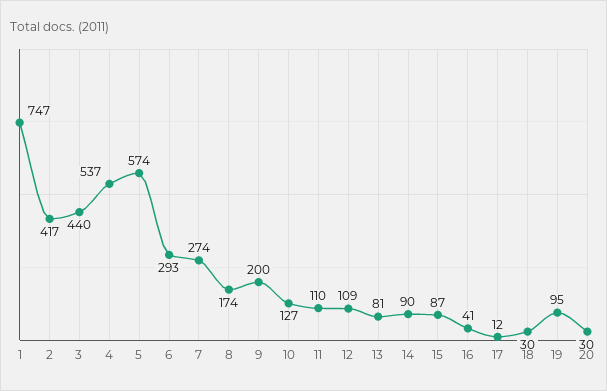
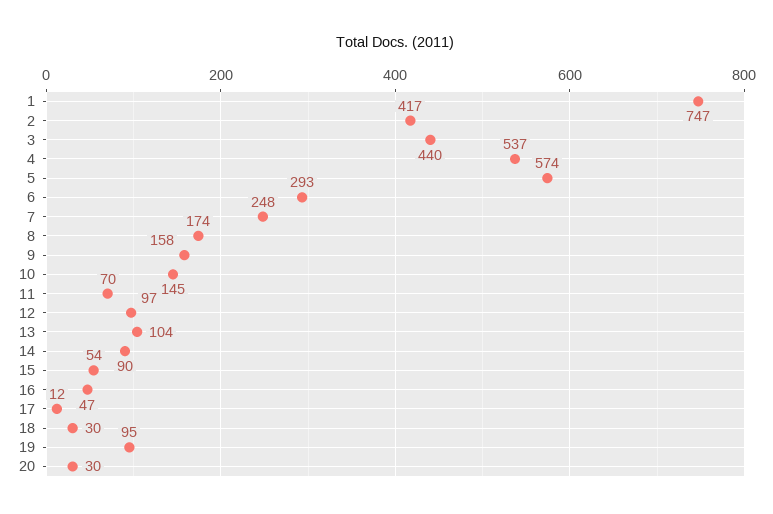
  {
    "1": 747,
    "2": 417,
    "3": 440,
    "4": 537,
    "5": 574,
    "6": 293,
-   "7": 274,
+   "7": 248,
    "8": 174,
-   "9": 200,
+   "9": 158,
-   "10": 127,
+   "10": 145,
-   "11": 110,
+   "11": 70,
-   "12": 109,
+   "12": 97,
-   "13": 81,
+   "13": 104,
    "14": 90,
-   "15": 87,
+   "15": 54,
-   "16": 41,
+   "16": 47,
    "17": 12,
    "18": 30,
    "19": 95,
    "20": 30
  }

